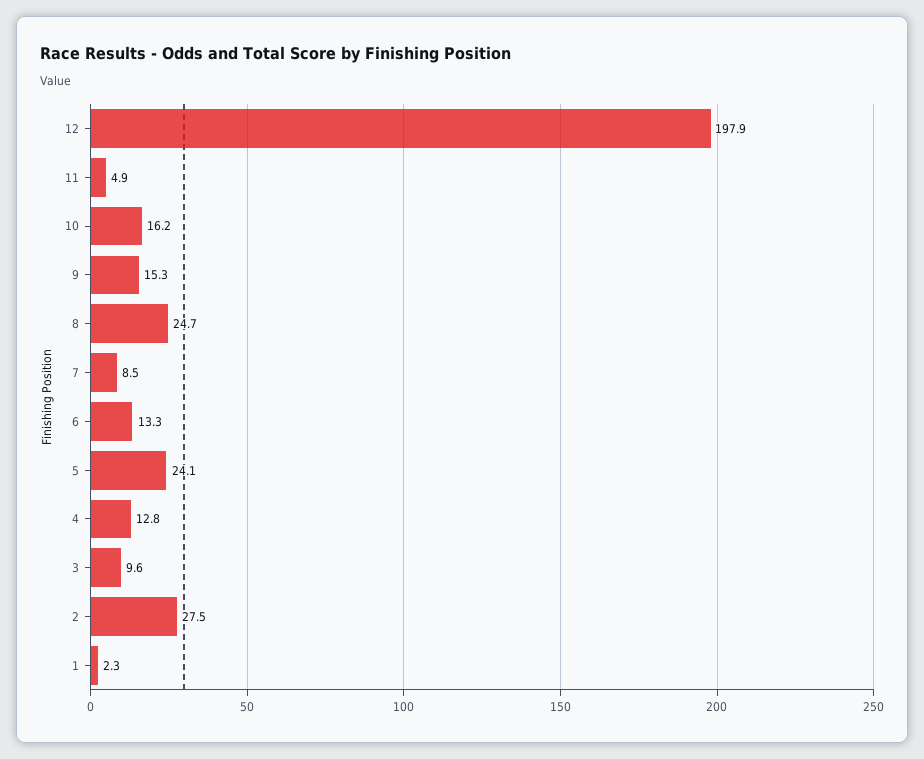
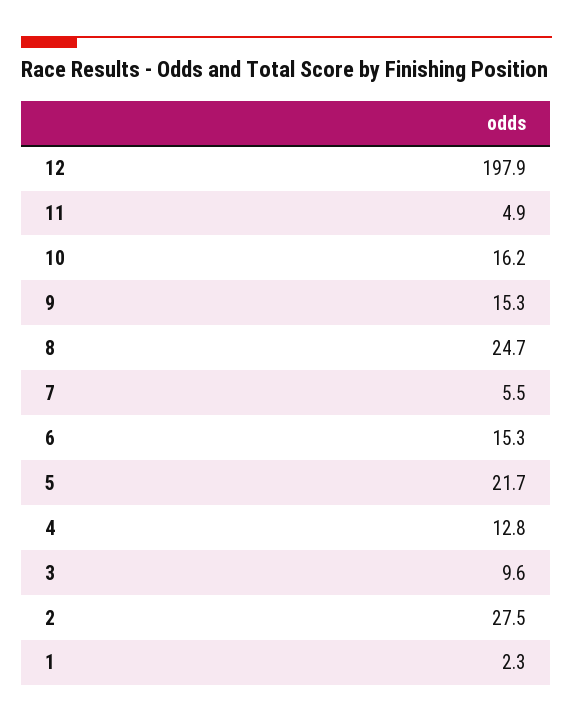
  {
    "12": 197.9,
    "11": 4.9,
    "10": 16.2,
    "9": 15.3,
    "8": 24.7,
-   "7": 8.5,
+   "7": 5.5,
-   "6": 13.3,
+   "6": 15.3,
-   "5": 24.1,
+   "5": 21.7,
    "4": 12.8,
    "3": 9.6,
    "2": 27.5,
    "1": 2.3
  }

